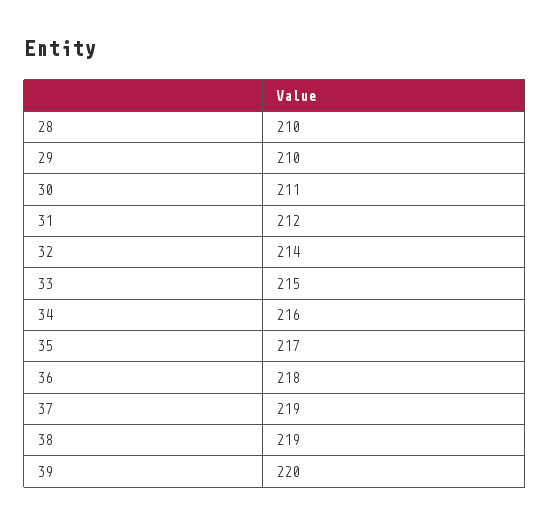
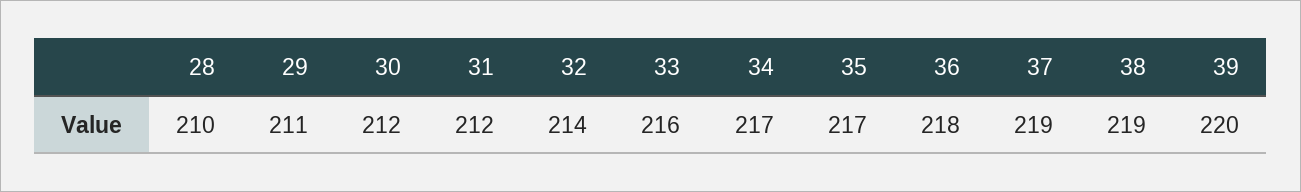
  {
    "28": 210,
-   "29": 210,
+   "29": 211,
-   "30": 211,
+   "30": 212,
    "31": 212,
    "32": 214,
-   "33": 215,
+   "33": 216,
-   "34": 216,
+   "34": 217,
    "35": 217,
    "36": 218,
    "37": 219,
    "38": 219,
    "39": 220
  }

